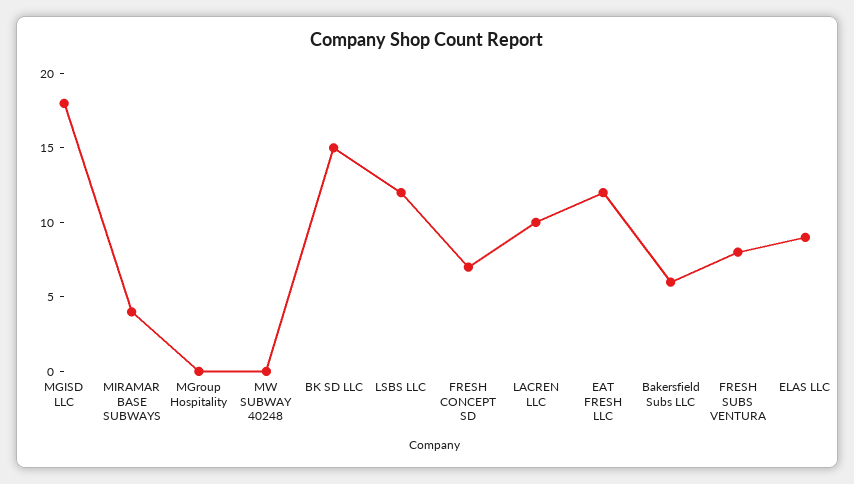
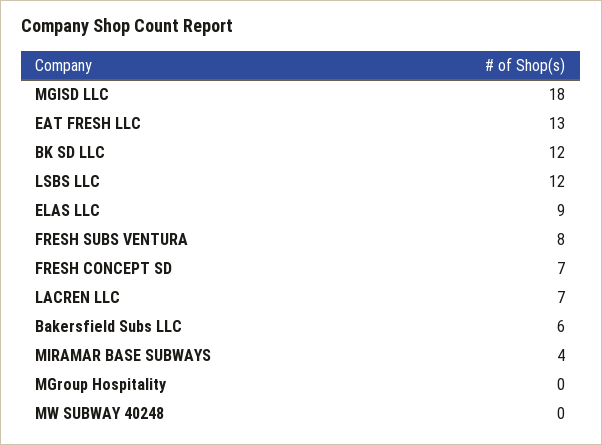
  {
    "MGISD LLC": 18,
    "MIRAMAR BASE SUBWAYS": 4,
    "MGroup Hospitality": 0,
    "MW SUBWAY 40248": 0,
-   "BK SD LLC": 15,
+   "BK SD LLC": 12,
    "LSBS LLC": 12,
    "FRESH CONCEPT SD": 7,
-   "LACREN LLC": 10,
+   "LACREN LLC": 7,
-   "EAT FRESH LLC": 12,
+   "EAT FRESH LLC": 13,
    "Bakersfield Subs LLC": 6,
    "FRESH SUBS VENTURA": 8,
    "ELAS LLC": 9
  }

